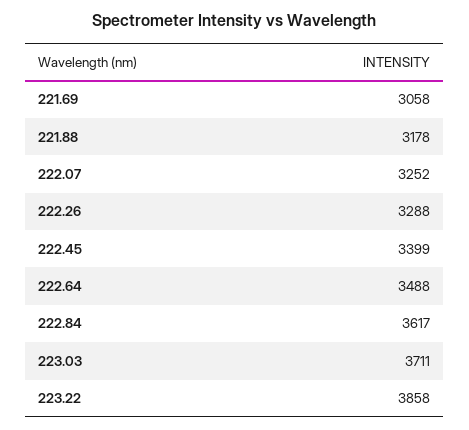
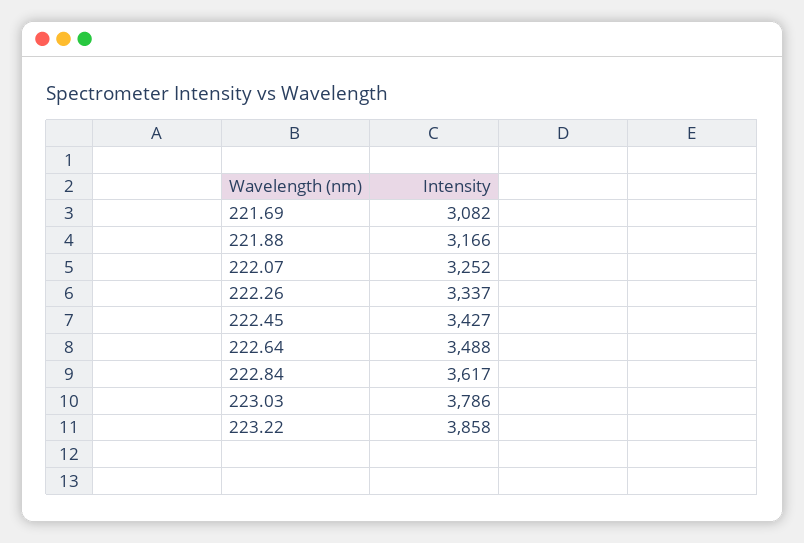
  {
-   "221.69": 3058,
+   "221.69": 3082,
-   "221.88": 3178,
+   "221.88": 3166,
    "222.07": 3252,
-   "222.26": 3288,
+   "222.26": 3337,
-   "222.45": 3399,
+   "222.45": 3427,
    "222.64": 3488,
    "222.84": 3617,
-   "223.03": 3711,
+   "223.03": 3786,
    "223.22": 3858
  }

